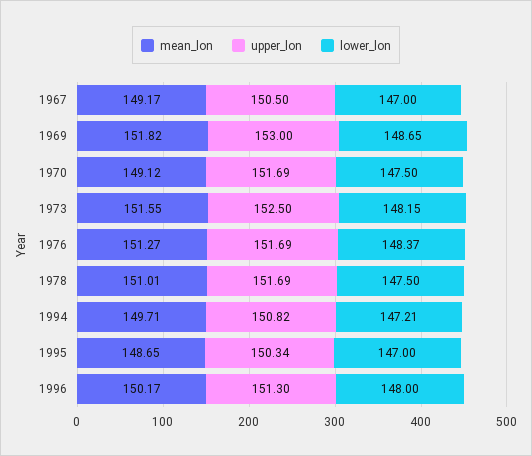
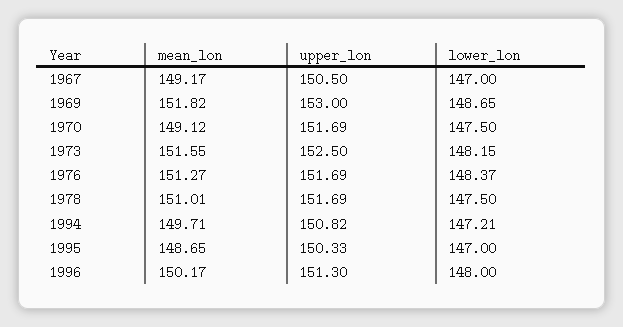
  {
    "mean_lon": {
      "1967": 149.17,
      "1969": 151.82,
      "1970": 149.12,
      "1973": 151.55,
      "1976": 151.27,
      "1978": 151.01,
      "1994": 149.71,
      "1995": 148.65,
      "1996": 150.17
    },
    "upper_lon": {
      "1967": 150.5,
      "1969": 153,
      "1970": 151.69,
      "1973": 152.5,
      "1976": 151.69,
      "1978": 151.69,
      "1994": 150.82,
-     "1995": 150.34,
+     "1995": 150.33,
      "1996": 151.3
    },
    "lower_lon": {
      "1967": 147,
      "1969": 148.65,
      "1970": 147.5,
      "1973": 148.15,
      "1976": 148.37,
      "1978": 147.5,
      "1994": 147.21,
      "1995": 147,
      "1996": 148
    }
  }

